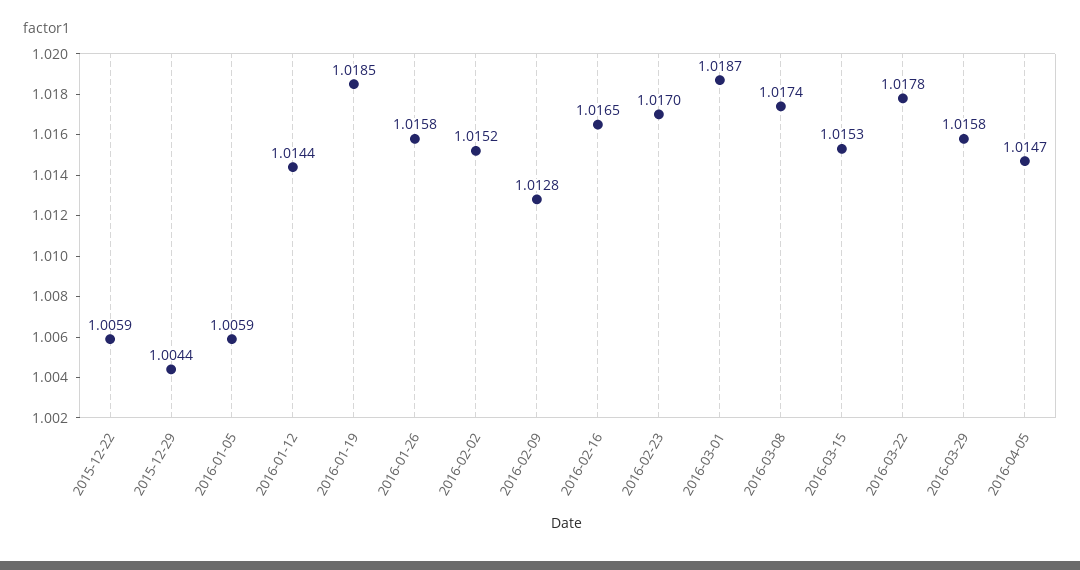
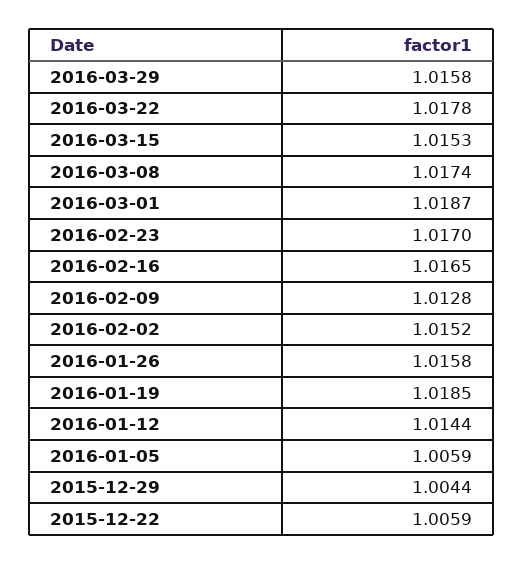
  {
    "2015-12-22": 1.0059,
    "2015-12-29": 1.0044,
    "2016-01-05": 1.0059,
    "2016-01-12": 1.0144,
    "2016-01-19": 1.0185,
    "2016-01-26": 1.0158,
    "2016-02-02": 1.0152,
    "2016-02-09": 1.0128,
    "2016-02-16": 1.0165,
    "2016-02-23": 1.017,
    "2016-03-01": 1.0187,
    "2016-03-08": 1.0174,
    "2016-03-15": 1.0153,
    "2016-03-22": 1.0178,
-   "2016-03-29": 1.0158,
+   "2016-03-29": 1.0158
-   "2016-04-05": 1.0147
  }

